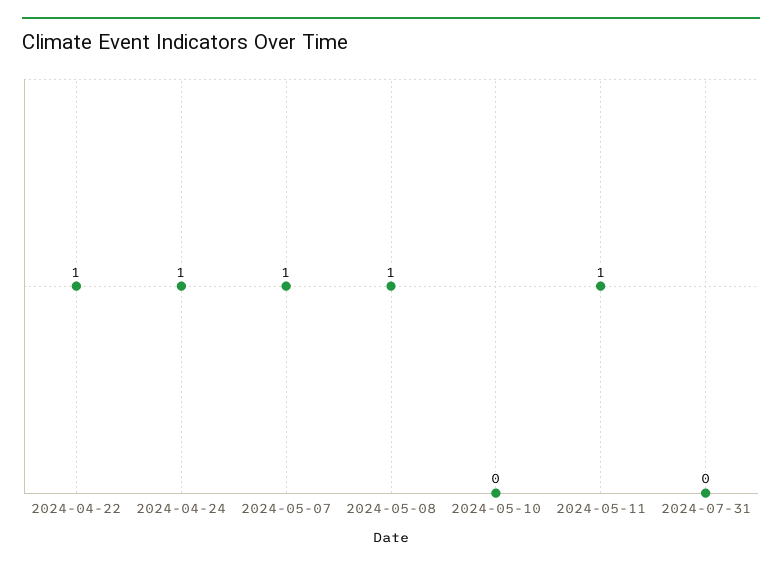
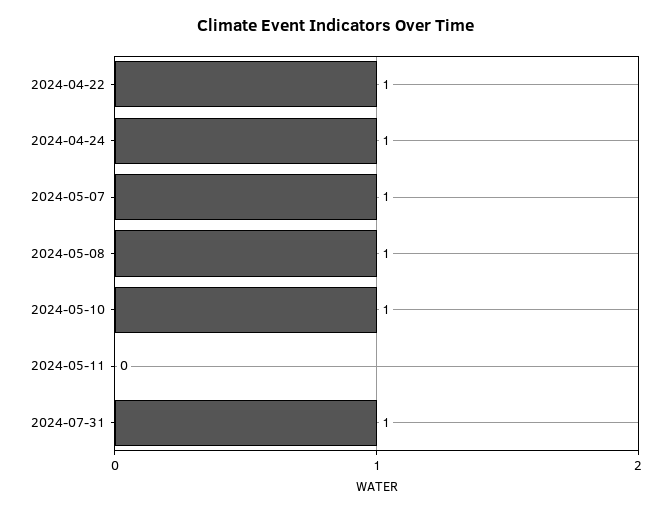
  {
    "2024-04-22": 1,
    "2024-04-24": 1,
    "2024-05-07": 1,
    "2024-05-08": 1,
-   "2024-05-10": 0,
+   "2024-05-10": 1,
-   "2024-05-11": 1,
+   "2024-05-11": 0,
-   "2024-07-31": 0
+   "2024-07-31": 1
  }

